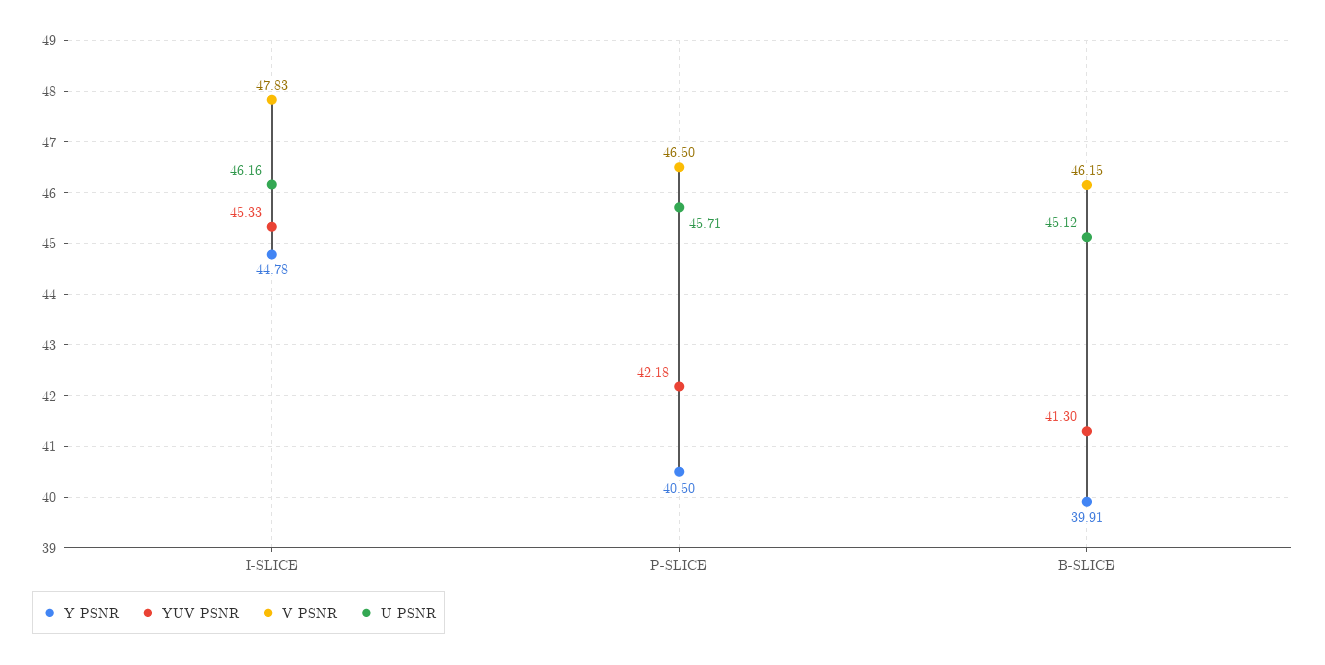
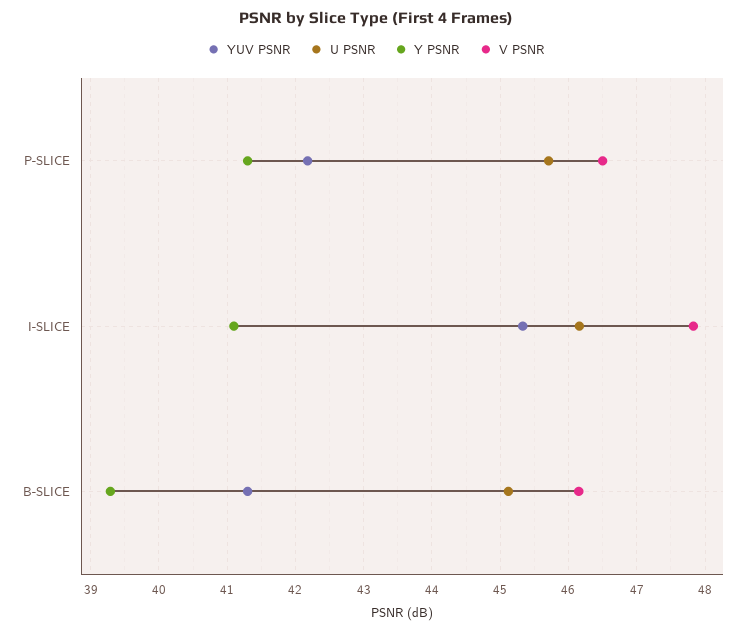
  {
    "Y PSNR": {
-     "I-SLICE": 44.78,
+     "I-SLICE": 41.1,
-     "P-SLICE": 40.5,
+     "P-SLICE": 41.3,
-     "B-SLICE": 39.91
+     "B-SLICE": 39.3
    },
    "YUV PSNR": {
      "I-SLICE": 45.33,
      "P-SLICE": 42.18,
      "B-SLICE": 41.3
    },
    "V PSNR": {
      "I-SLICE": 47.83,
      "P-SLICE": 46.5,
      "B-SLICE": 46.15
    },
    "U PSNR": {
      "I-SLICE": 46.16,
      "P-SLICE": 45.71,
      "B-SLICE": 45.12
    }
  }

